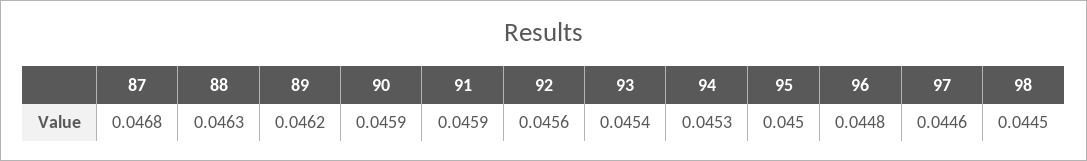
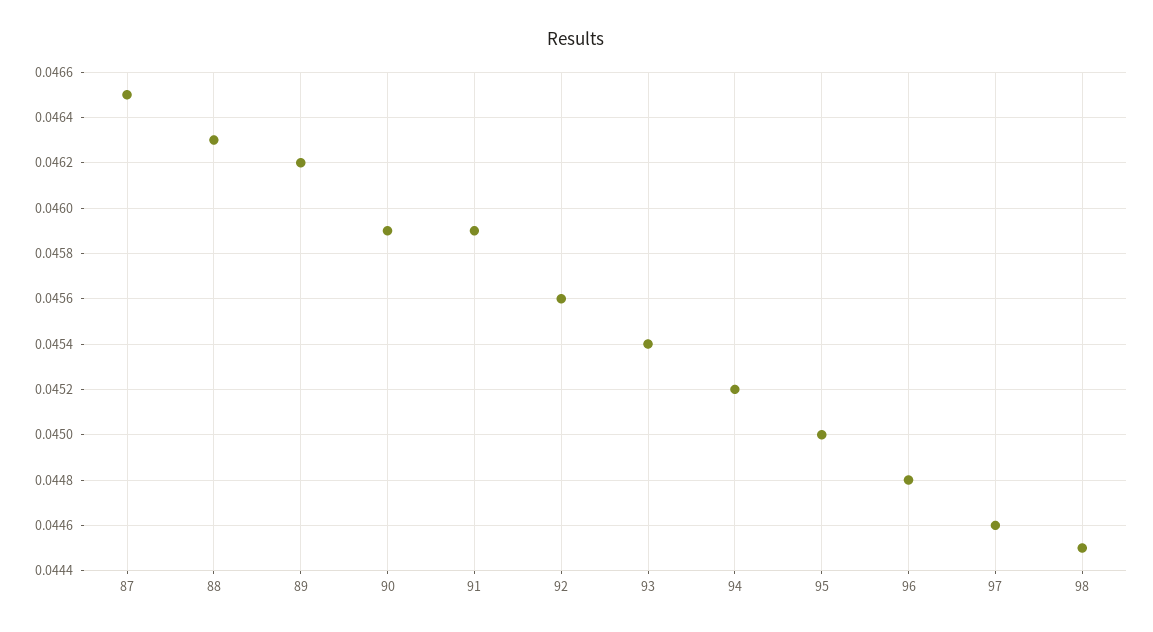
  {
-   "87": 0.0468,
+   "87": 0.0465,
    "88": 0.0463,
    "89": 0.0462,
    "90": 0.0459,
    "91": 0.0459,
    "92": 0.0456,
    "93": 0.0454,
-   "94": 0.0453,
+   "94": 0.0452,
    "95": 0.045,
    "96": 0.0448,
    "97": 0.0446,
    "98": 0.0445
  }

